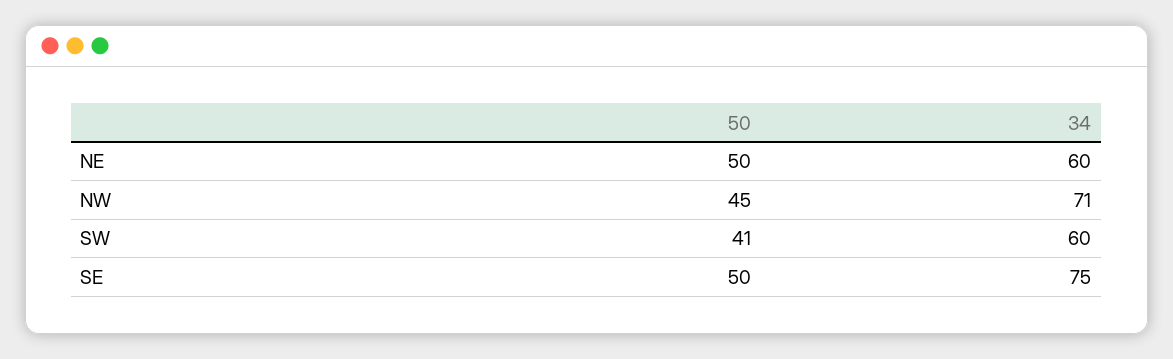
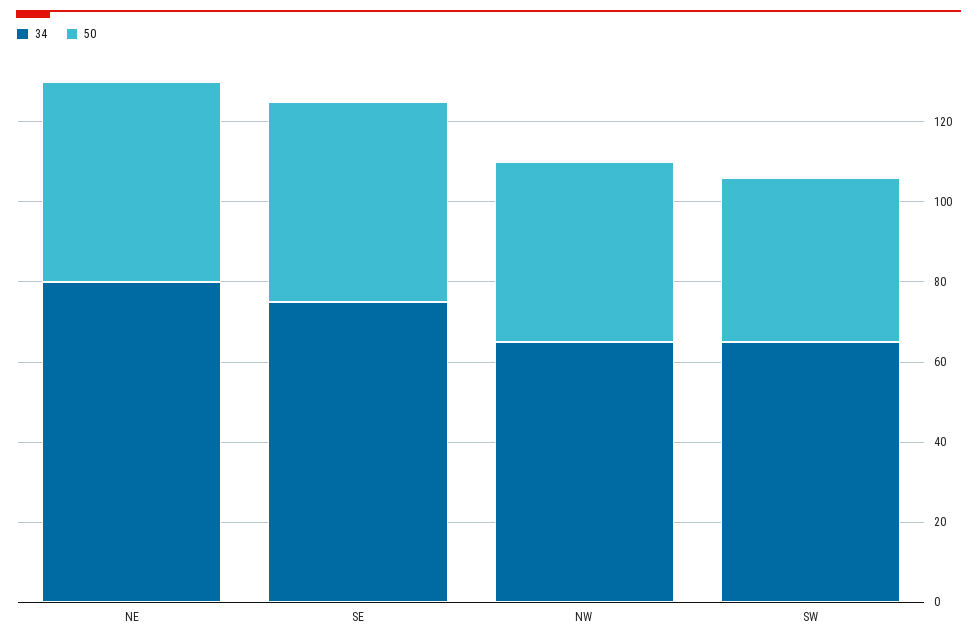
  {
    "50": {
      "NE": 50,
      "NW": 45,
      "SW": 41,
      "SE": 50
    },
    "34": {
-     "NE": 60,
+     "NE": 80,
-     "NW": 71,
+     "NW": 65,
-     "SW": 60,
+     "SW": 65,
      "SE": 75
    }
  }

